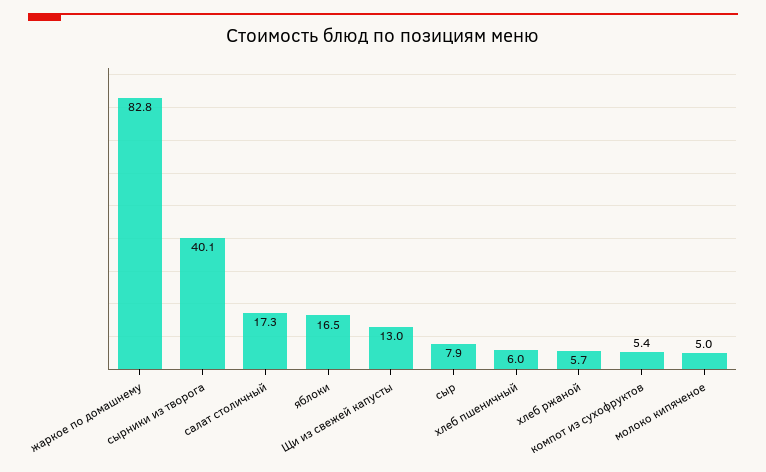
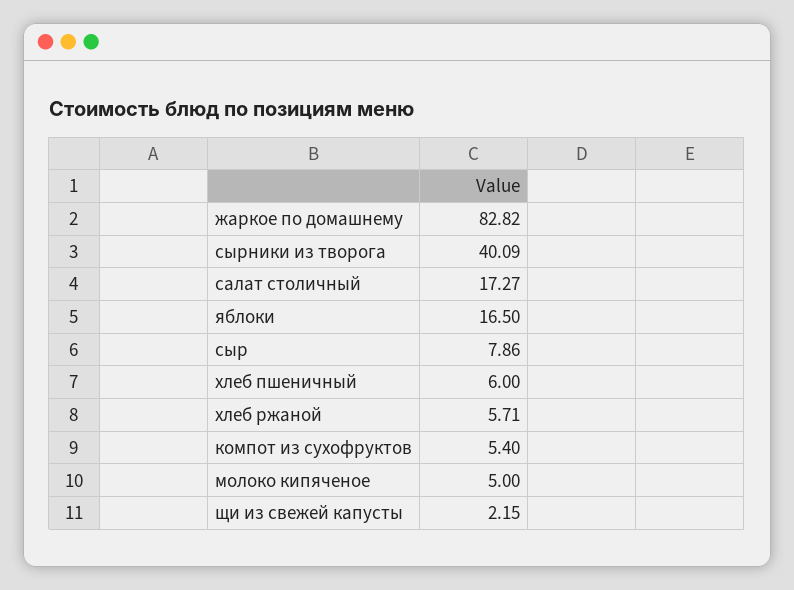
  {
    "жаркое по домашнему": 82.82,
    "сырники из творога": 40.09,
    "салат столичный": 17.27,
    "яблоки": 16.5,
-   "Щи из свежей капусты": 13,
+   "Щи из свежей капусты": 2.15,
    "сыр": 7.86,
    "хлеб пшеничный": 6,
    "хлеб ржаной": 5.71,
    "компот из сухофруктов": 5.4,
    "молоко кипяченое": 5
  }

